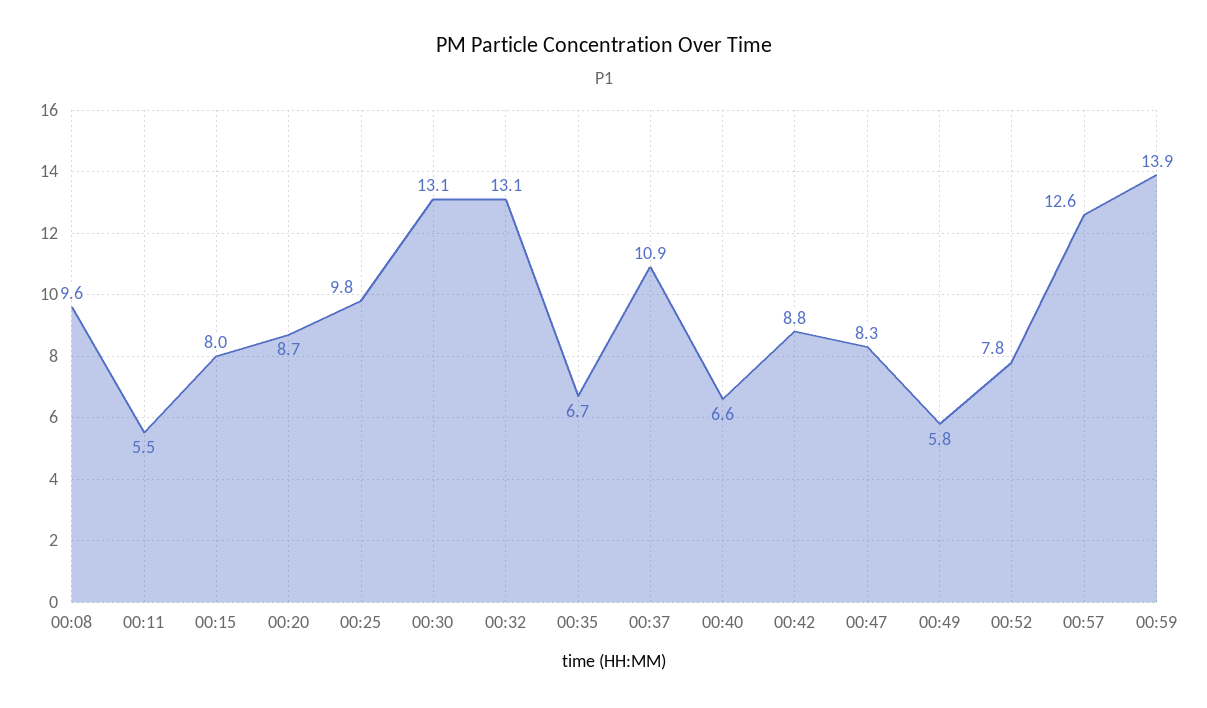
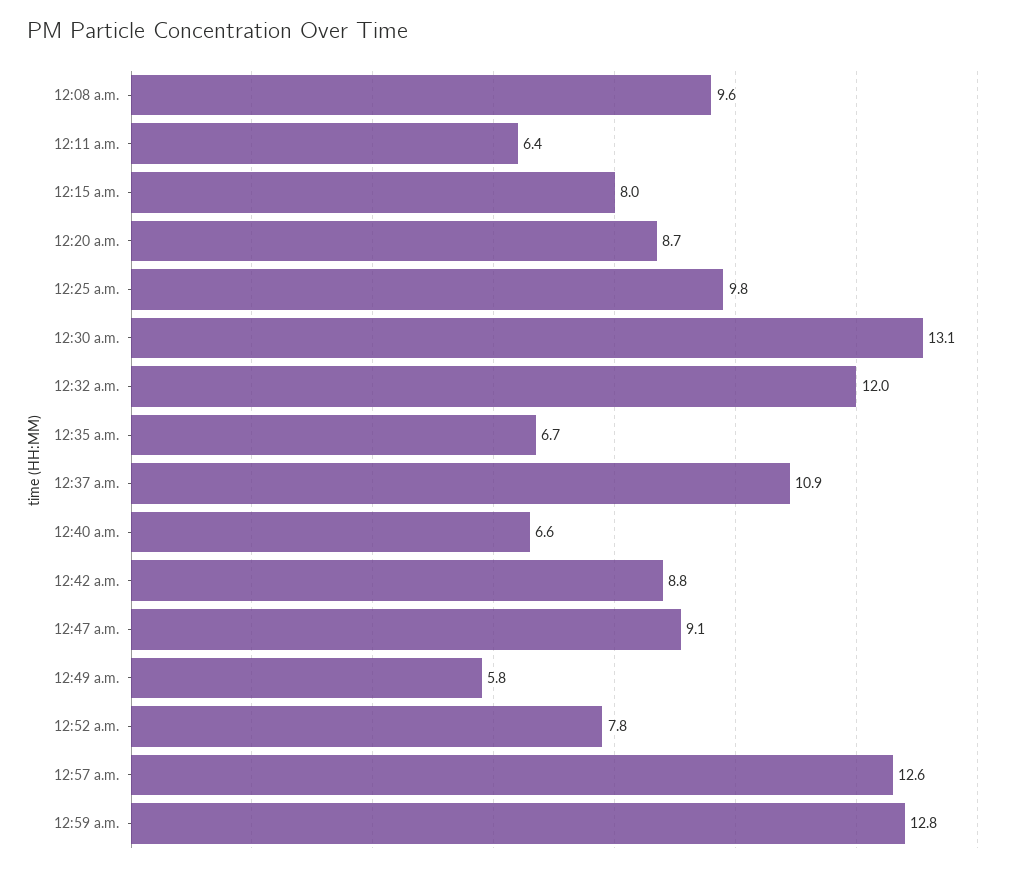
  {
    "00:08": 9.6,
-   "00:11": 5.5,
+   "00:11": 6.4,
    "00:15": 8,
    "00:20": 8.7,
    "00:25": 9.8,
    "00:30": 13.1,
-   "00:32": 13.1,
+   "00:32": 12,
    "00:35": 6.7,
    "00:37": 10.9,
    "00:40": 6.6,
    "00:42": 8.8,
-   "00:47": 8.3,
+   "00:47": 9.1,
    "00:49": 5.8,
    "00:52": 7.8,
    "00:57": 12.6,
-   "00:59": 13.9
+   "00:59": 12.8
  }

